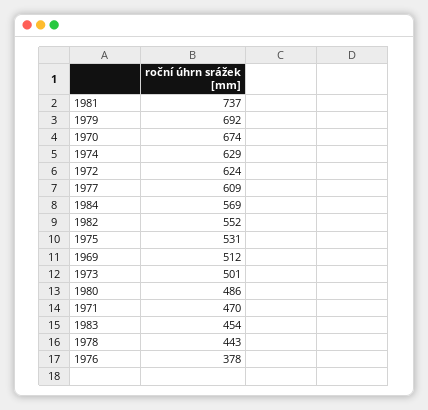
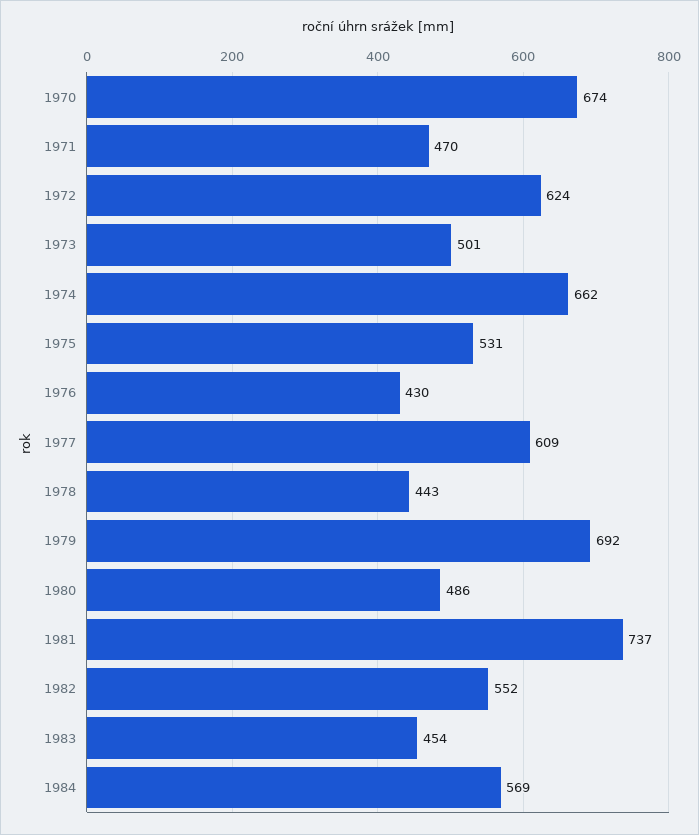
  {
    "1981": 737,
    "1979": 692,
    "1970": 674,
-   "1974": 629,
+   "1974": 662,
    "1972": 624,
    "1977": 609,
    "1984": 569,
    "1982": 552,
    "1975": 531,
-   "1969": 512,
    "1973": 501,
    "1980": 486,
    "1971": 470,
    "1983": 454,
    "1978": 443,
-   "1976": 378
+   "1976": 430
  }

